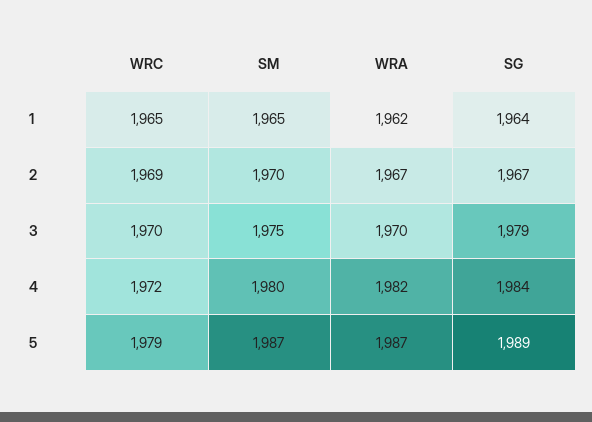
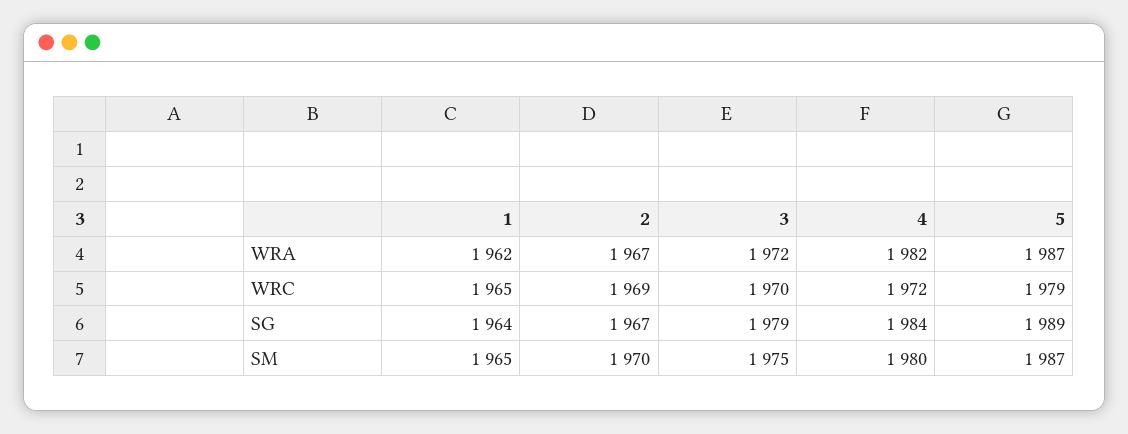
  {
    "WRC": {
      "1": 1965,
      "2": 1969,
      "3": 1970,
      "4": 1972,
      "5": 1979
    },
    "SM": {
      "1": 1965,
      "2": 1970,
      "3": 1975,
      "4": 1980,
      "5": 1987
    },
    "WRA": {
      "1": 1962,
      "2": 1967,
-     "3": 1970,
+     "3": 1972,
      "4": 1982,
      "5": 1987
    },
    "SG": {
      "1": 1964,
      "2": 1967,
      "3": 1979,
      "4": 1984,
      "5": 1989
    }
  }

